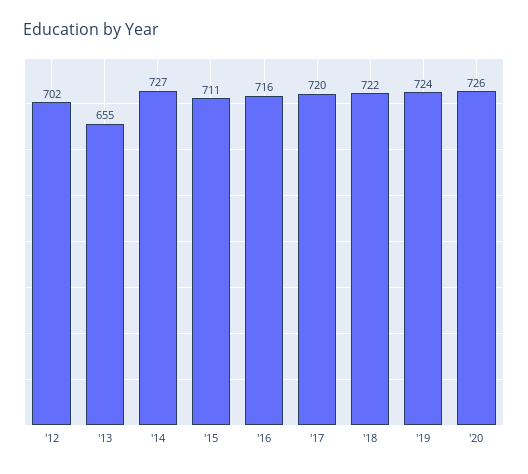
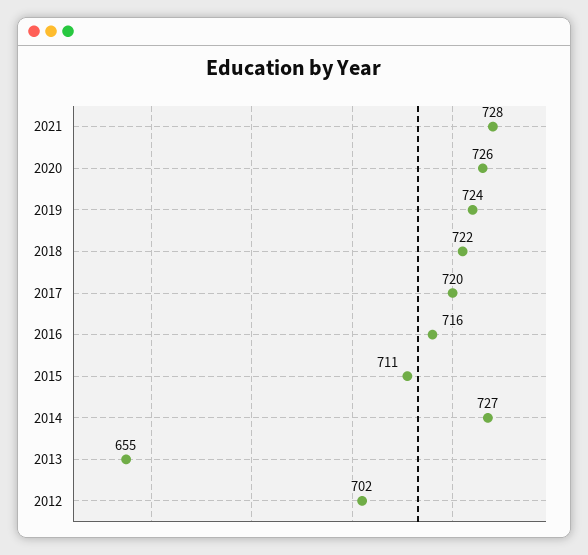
  {
    "'12": 702,
    "'13": 655,
    "'14": 727,
    "'15": 711,
    "'16": 716,
    "'17": 720,
    "'18": 722,
    "'19": 724,
-   "'20": 726
+   "'20": 726,
+   "2021": 728
  }

